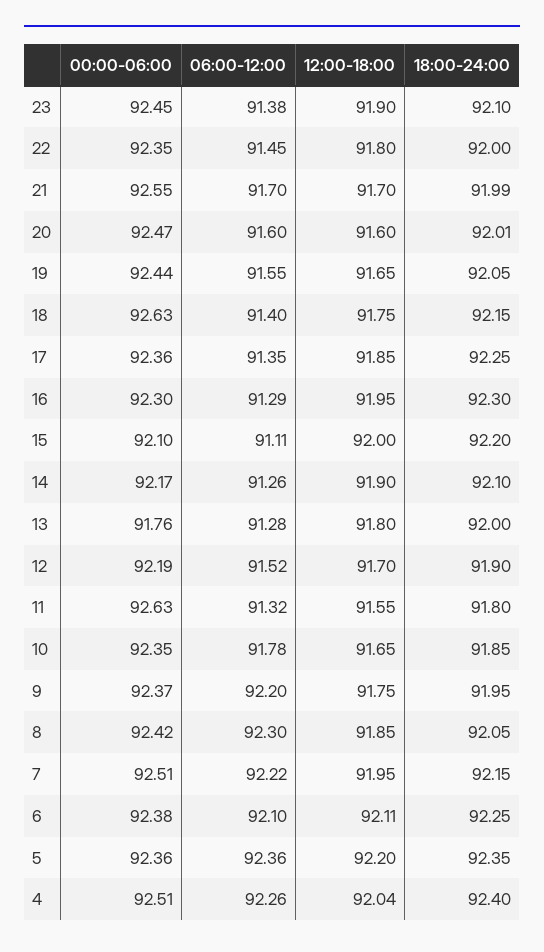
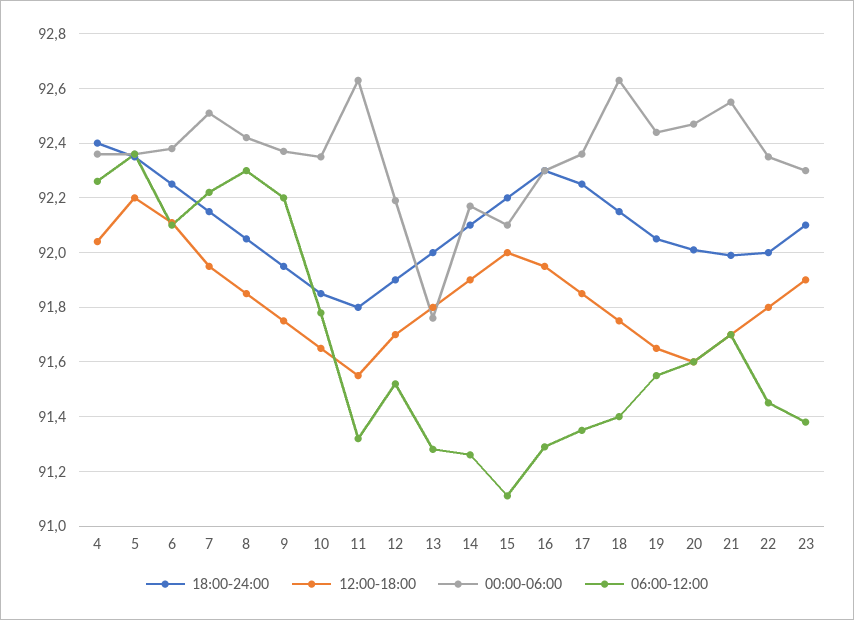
  {
    "00:00-06:00": {
-     "23": 92.45,
+     "23": 92.3,
      "22": 92.35,
      "21": 92.55,
      "20": 92.47,
      "19": 92.44,
      "18": 92.63,
      "17": 92.36,
      "16": 92.3,
      "15": 92.1,
      "14": 92.17,
      "13": 91.76,
      "12": 92.19,
      "11": 92.63,
      "10": 92.35,
      "9": 92.37,
      "8": 92.42,
      "7": 92.51,
      "6": 92.38,
      "5": 92.36,
-     "4": 92.51
+     "4": 92.35
    },
    "06:00-12:00": {
      "23": 91.38,
      "22": 91.45,
      "21": 91.7,
      "20": 91.6,
      "19": 91.55,
      "18": 91.4,
      "17": 91.35,
      "16": 91.29,
      "15": 91.11,
      "14": 91.26,
      "13": 91.28,
      "12": 91.52,
      "11": 91.32,
      "10": 91.78,
      "9": 92.2,
      "8": 92.3,
      "7": 92.22,
      "6": 92.1,
      "5": 92.36,
      "4": 92.26
    },
    "12:00-18:00": {
      "23": 91.9,
      "22": 91.8,
      "21": 91.7,
      "20": 91.6,
      "19": 91.65,
      "18": 91.75,
      "17": 91.85,
      "16": 91.95,
      "15": 92,
      "14": 91.9,
      "13": 91.8,
      "12": 91.7,
      "11": 91.55,
      "10": 91.65,
      "9": 91.75,
      "8": 91.85,
      "7": 91.95,
      "6": 92.11,
      "5": 92.2,
      "4": 92.04
    },
    "18:00-24:00": {
      "23": 92.1,
      "22": 92,
      "21": 91.99,
      "20": 92.01,
      "19": 92.05,
      "18": 92.15,
      "17": 92.25,
      "16": 92.3,
      "15": 92.2,
      "14": 92.1,
      "13": 92,
      "12": 91.9,
      "11": 91.8,
      "10": 91.85,
      "9": 91.95,
      "8": 92.05,
      "7": 92.15,
      "6": 92.25,
      "5": 92.35,
      "4": 92.4
    }
  }

